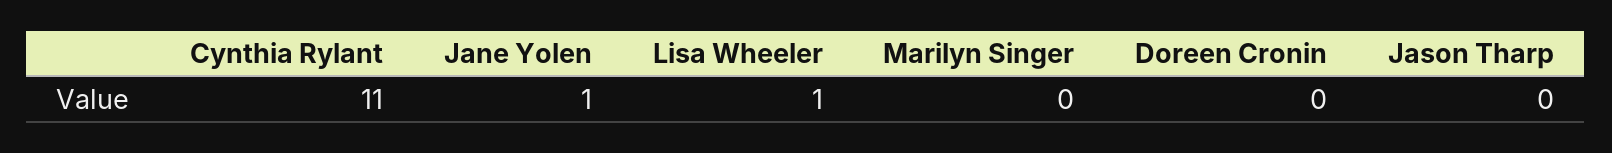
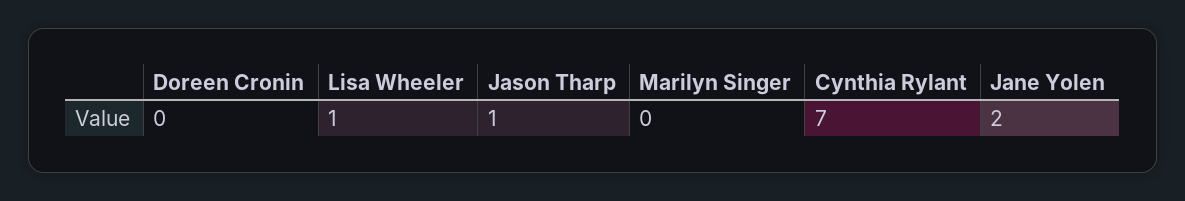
  {
-   "Cynthia Rylant": 11,
+   "Cynthia Rylant": 7,
-   "Jane Yolen": 1,
+   "Jane Yolen": 2,
    "Lisa Wheeler": 1,
    "Marilyn Singer": 0,
    "Doreen Cronin": 0,
-   "Jason Tharp": 0
+   "Jason Tharp": 1
  }

